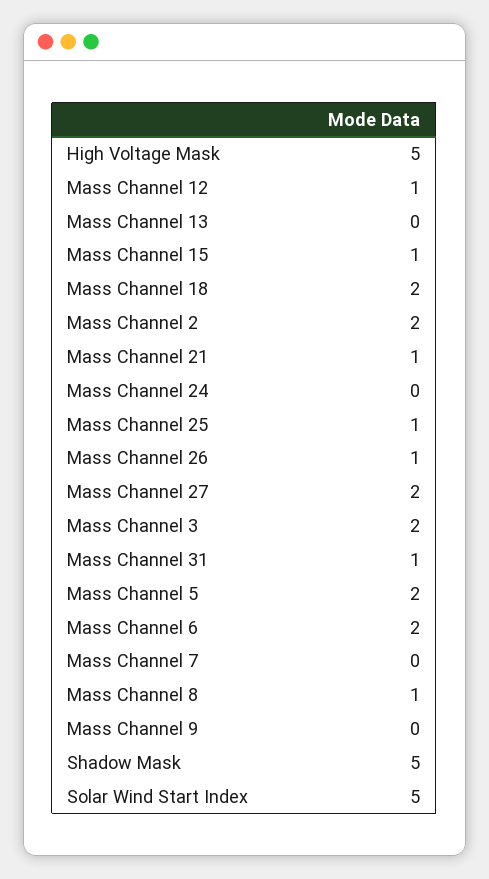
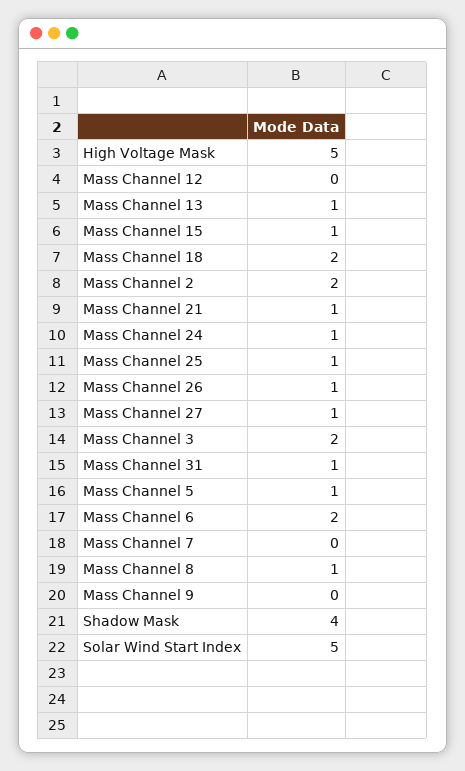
  {
    "High Voltage Mask": 5,
-   "Mass Channel 12": 1,
+   "Mass Channel 12": 0,
-   "Mass Channel 13": 0,
+   "Mass Channel 13": 1,
    "Mass Channel 15": 1,
    "Mass Channel 18": 2,
    "Mass Channel 2": 2,
    "Mass Channel 21": 1,
-   "Mass Channel 24": 0,
+   "Mass Channel 24": 1,
    "Mass Channel 25": 1,
    "Mass Channel 26": 1,
-   "Mass Channel 27": 2,
+   "Mass Channel 27": 1,
    "Mass Channel 3": 2,
    "Mass Channel 31": 1,
-   "Mass Channel 5": 2,
+   "Mass Channel 5": 1,
    "Mass Channel 6": 2,
    "Mass Channel 7": 0,
    "Mass Channel 8": 1,
    "Mass Channel 9": 0,
-   "Shadow Mask": 5,
+   "Shadow Mask": 4,
    "Solar Wind Start Index": 5
  }

